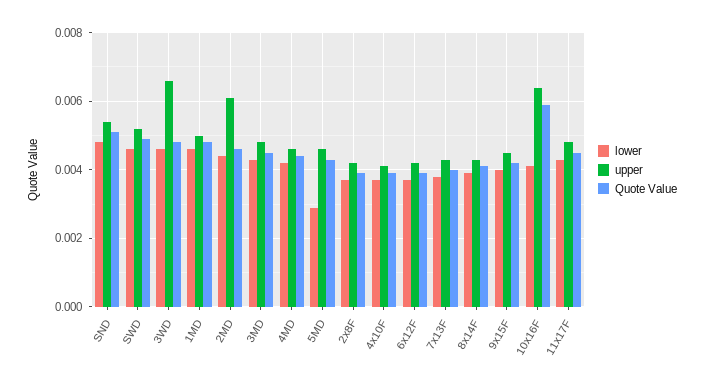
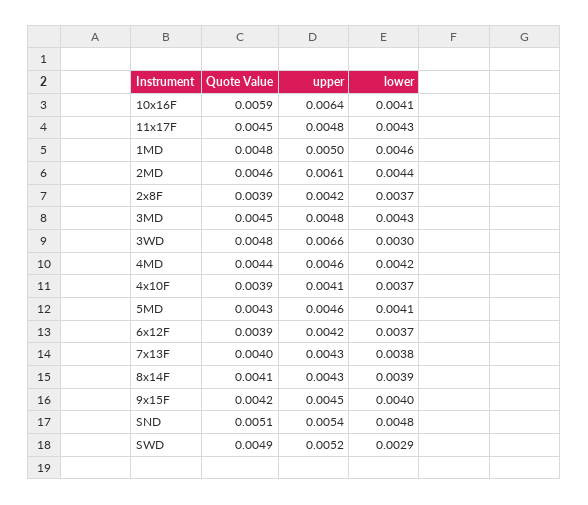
  {
    "lower": {
      "SND": 0.0048,
-     "SWD": 0.0045,
+     "SWD": 0.0029,
-     "3WD": 0.0045,
+     "3WD": 0.003,
      "1MD": 0.0046,
      "2MD": 0.0044,
      "3MD": 0.0043,
      "4MD": 0.0042,
-     "5MD": 0.003,
+     "5MD": 0.0041,
      "2x8F": 0.0037,
      "4x10F": 0.0037,
      "6x12F": 0.0037,
      "7x13F": 0.0038,
      "8x14F": 0.0039,
      "9x15F": 0.004,
      "10x16F": 0.0041,
      "11x17F": 0.0043
    },
    "upper": {
      "SND": 0.0054,
      "SWD": 0.0052,
      "3WD": 0.0066,
      "1MD": 0.005,
      "2MD": 0.0061,
      "3MD": 0.0048,
      "4MD": 0.0046,
      "5MD": 0.0046,
      "2x8F": 0.0042,
      "4x10F": 0.0041,
      "6x12F": 0.0042,
      "7x13F": 0.0043,
      "8x14F": 0.0043,
      "9x15F": 0.0045,
      "10x16F": 0.0064,
      "11x17F": 0.0048
    },
    "Quote Value": {
      "SND": 0.0051,
      "SWD": 0.0049,
      "3WD": 0.0048,
      "1MD": 0.0048,
      "2MD": 0.0046,
      "3MD": 0.0045,
      "4MD": 0.0044,
      "5MD": 0.0043,
      "2x8F": 0.0039,
      "4x10F": 0.0039,
      "6x12F": 0.0039,
      "7x13F": 0.004,
      "8x14F": 0.0041,
      "9x15F": 0.0042,
      "10x16F": 0.0059,
      "11x17F": 0.0045
    }
  }

